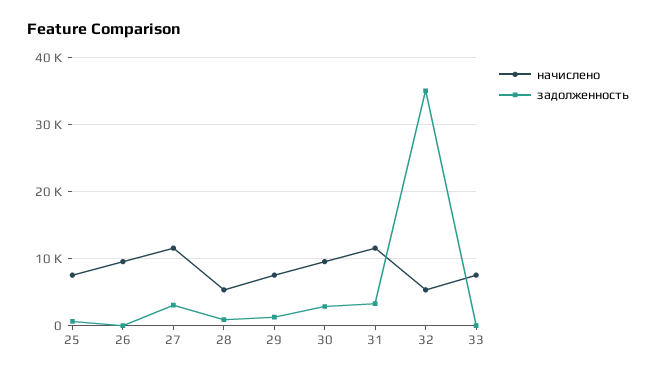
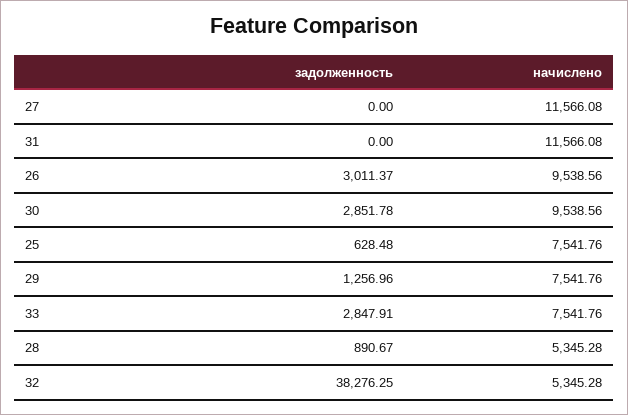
  {
    "начислено": {
      "25": 7541.76,
      "26": 9538.56,
      "27": 11566.08,
      "28": 5345.28,
      "29": 7541.76,
      "30": 9538.56,
      "31": 11566.08,
      "32": 5345.28,
      "33": 7541.76
    },
    "задолженность": {
      "25": 628.48,
-     "26": 0,
+     "26": 3011.37,
-     "27": 3000,
+     "27": 0,
      "28": 890.67,
      "29": 1256.96,
      "30": 2851.78,
-     "31": 3000,
+     "31": 0,
-     "32": 35000,
+     "32": 38276.25,
-     "33": 0
+     "33": 2847.91
    }
  }

